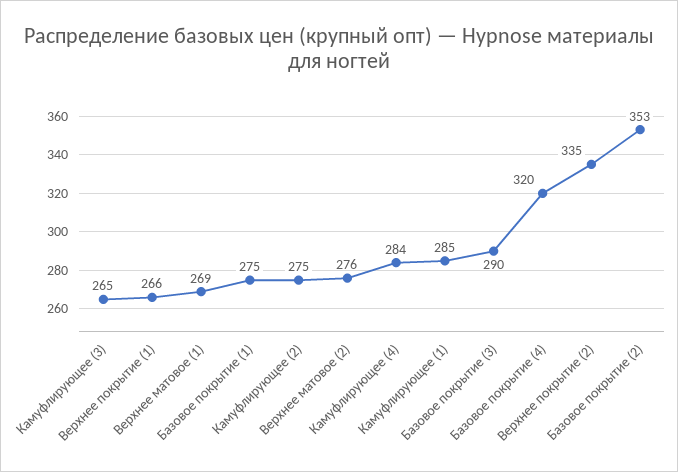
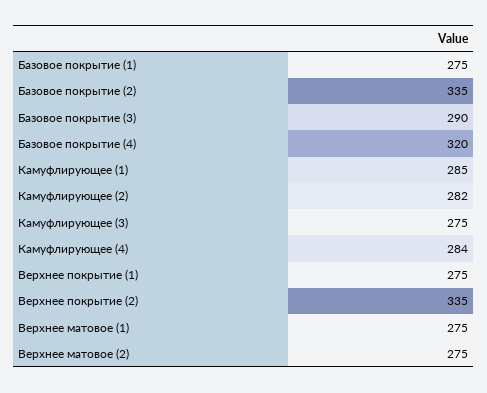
  {
-   "Камуфлирующее (3)": 265,
+   "Камуфлирующее (3)": 275,
-   "Верхнее покрытие (1)": 266,
+   "Верхнее покрытие (1)": 275,
-   "Верхнее матовое (1)": 269,
+   "Верхнее матовое (1)": 275,
    "Базовое покрытие (1)": 275,
-   "Камуфлирующее (2)": 275,
+   "Камуфлирующее (2)": 282,
-   "Верхнее матовое (2)": 276,
+   "Верхнее матовое (2)": 275,
    "Камуфлирующее (4)": 284,
    "Камуфлирующее (1)": 285,
    "Базовое покрытие (3)": 290,
    "Базовое покрытие (4)": 320,
    "Верхнее покрытие (2)": 335,
-   "Базовое покрытие (2)": 353
+   "Базовое покрытие (2)": 335
  }

